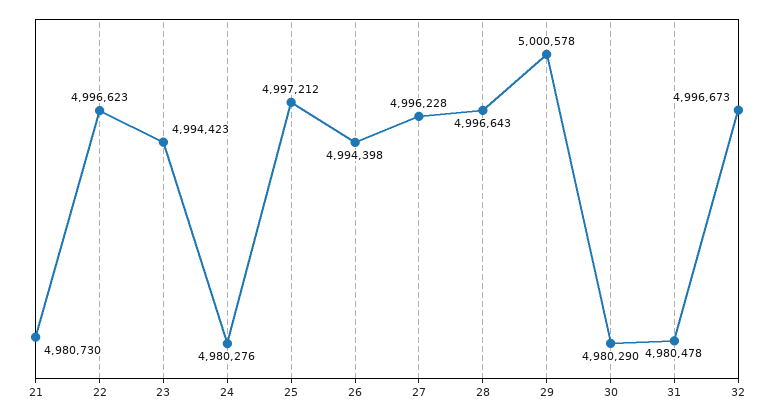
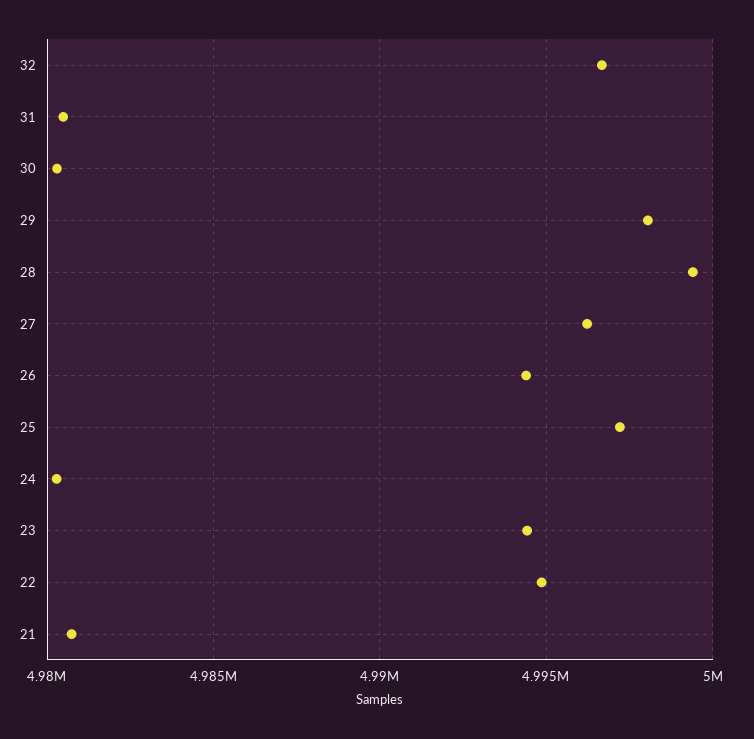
  {
    "21": 4980730,
-   "22": 4996623,
+   "22": 4995000,
    "23": 4994423,
    "24": 4980276,
    "25": 4997212,
    "26": 4994398,
    "27": 4996228,
-   "28": 4996643,
+   "28": 4999500,
-   "29": 5000578,
+   "29": 4998000,
    "30": 4980290,
    "31": 4980478,
    "32": 4996673
  }

